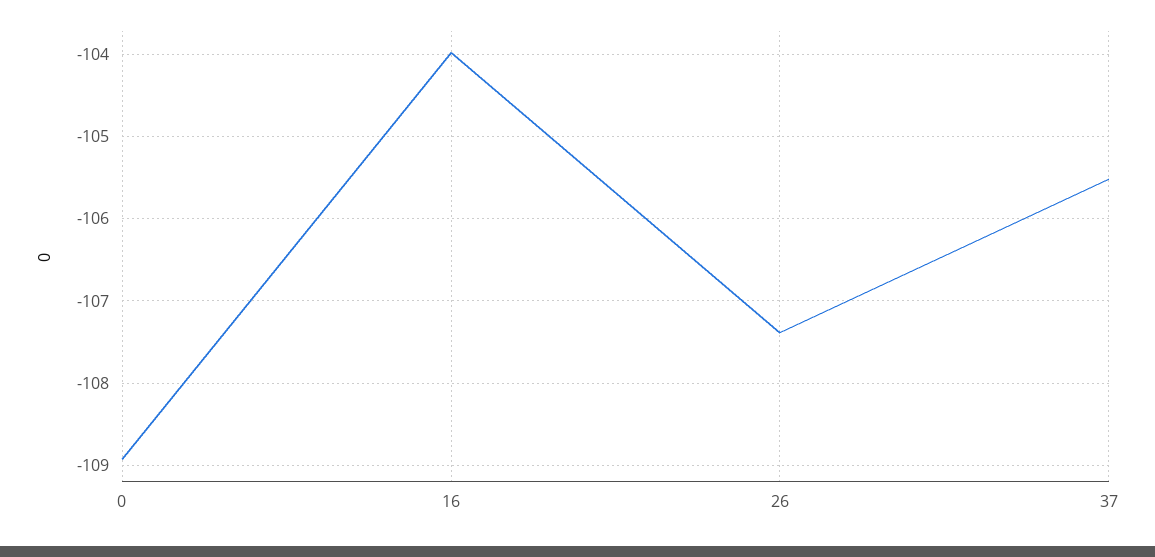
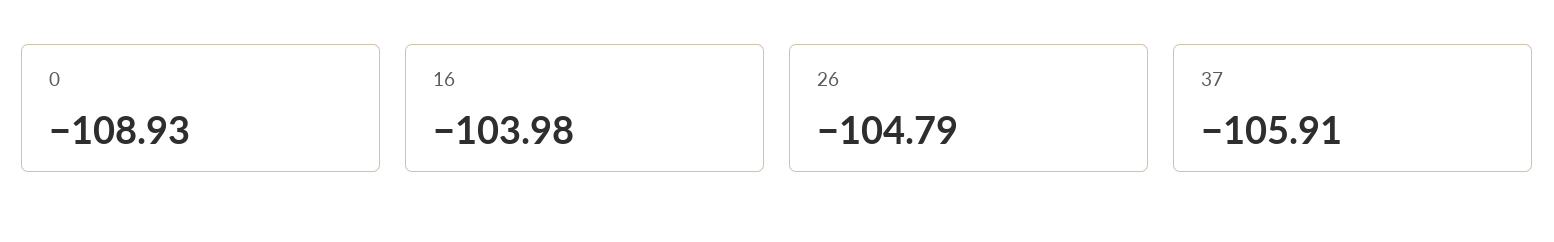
  {
    "0": -108.93,
    "16": -103.98,
-   "26": -107.4,
+   "26": -104.79,
-   "37": -105.5
+   "37": -105.91
  }

